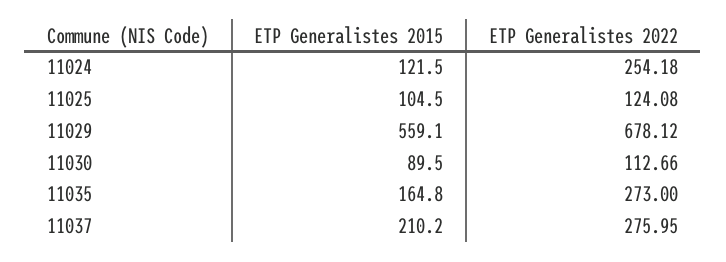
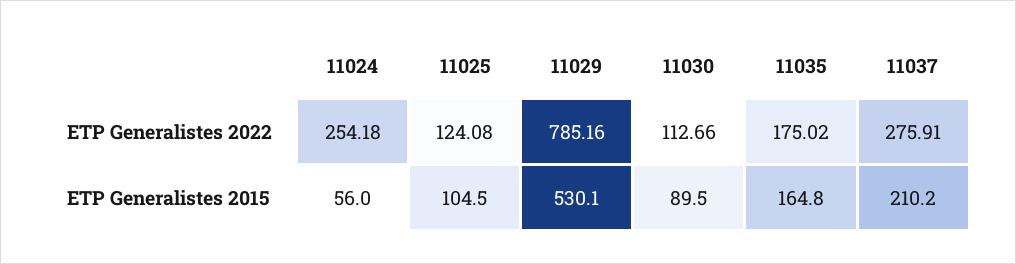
  {
    "ETP Generalistes 2015": {
-     "11024": 121.5,
+     "11024": 56,
      "11025": 104.5,
-     "11029": 559.1,
+     "11029": 530.1,
      "11030": 89.5,
      "11035": 164.8,
      "11037": 210.2
    },
    "ETP Generalistes 2022": {
      "11024": 254.18,
      "11025": 124.08,
-     "11029": 678.12,
+     "11029": 785.16,
      "11030": 112.66,
-     "11035": 273,
+     "11035": 175.02,
-     "11037": 275.95
+     "11037": 275.91
    }
  }

